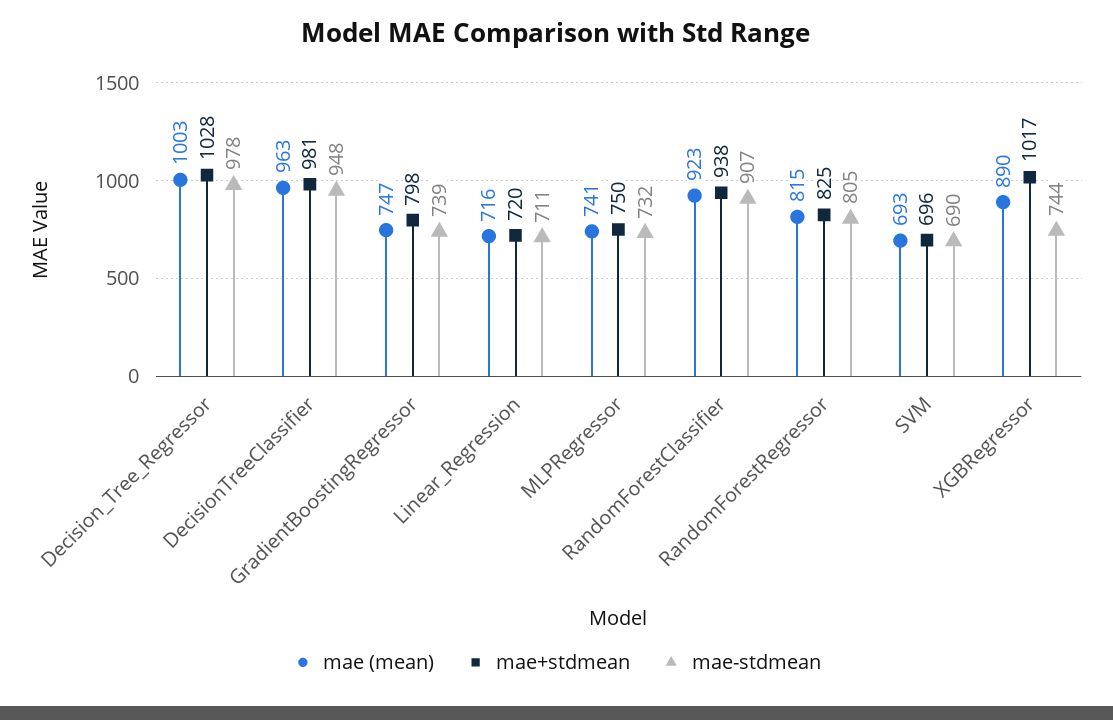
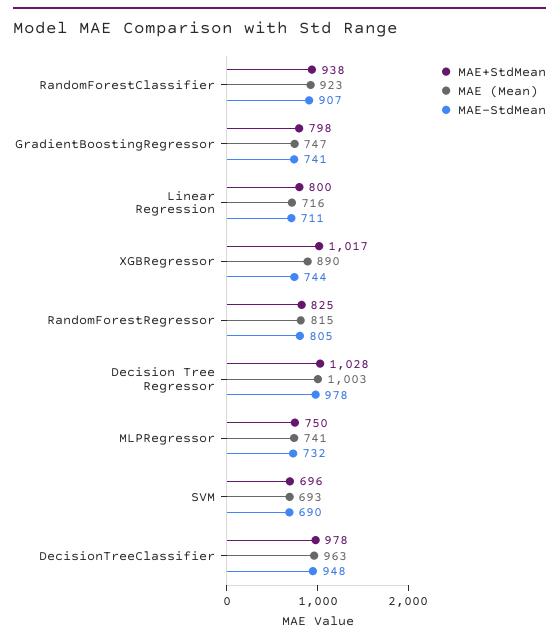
  {
    "mae (mean)": {
      "Decision_Tree_Regressor": 1003,
      "DecisionTreeClassifier": 963,
      "GradientBoostingRegressor": 747,
      "Linear_Regression": 716,
      "MLPRegressor": 741,
      "RandomForestClassifier": 923,
      "RandomForestRegressor": 815,
      "SVM": 693,
      "XGBRegressor": 890
    },
    "mae+stdmean": {
      "Decision_Tree_Regressor": 1028,
-     "DecisionTreeClassifier": 981,
+     "DecisionTreeClassifier": 978,
      "GradientBoostingRegressor": 798,
-     "Linear_Regression": 720,
+     "Linear_Regression": 800,
      "MLPRegressor": 750,
      "RandomForestClassifier": 938,
      "RandomForestRegressor": 825,
      "SVM": 696,
      "XGBRegressor": 1017
    },
    "mae-stdmean": {
      "Decision_Tree_Regressor": 978,
      "DecisionTreeClassifier": 948,
-     "GradientBoostingRegressor": 739,
+     "GradientBoostingRegressor": 741,
      "Linear_Regression": 711,
      "MLPRegressor": 732,
      "RandomForestClassifier": 907,
      "RandomForestRegressor": 805,
      "SVM": 690,
      "XGBRegressor": 744
    }
  }

